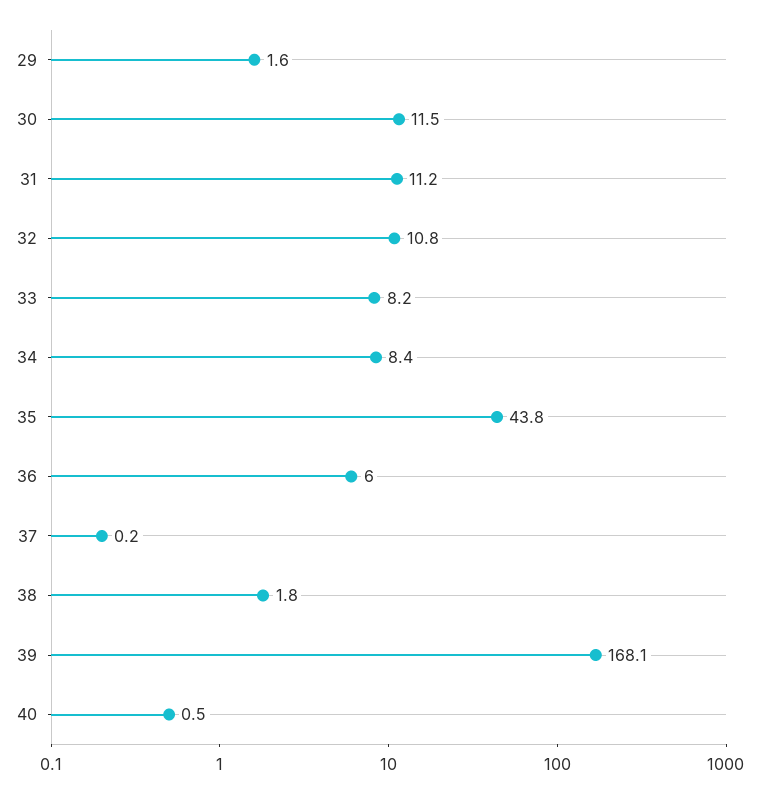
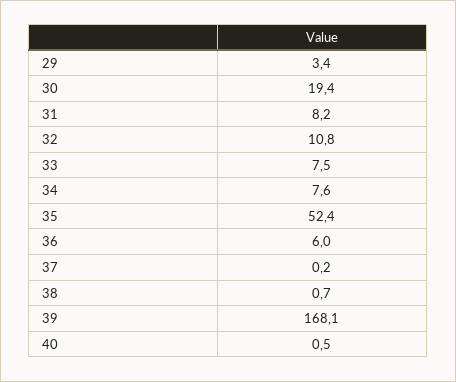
  {
-   "29": 1.6,
+   "29": 3.4,
-   "30": 11.5,
+   "30": 19.4,
-   "31": 11.2,
+   "31": 8.2,
    "32": 10.8,
-   "33": 8.2,
+   "33": 7.5,
-   "34": 8.4,
+   "34": 7.6,
-   "35": 43.8,
+   "35": 52.4,
    "36": 6,
    "37": 0.2,
-   "38": 1.8,
+   "38": 0.7,
    "39": 168.1,
    "40": 0.5
  }

